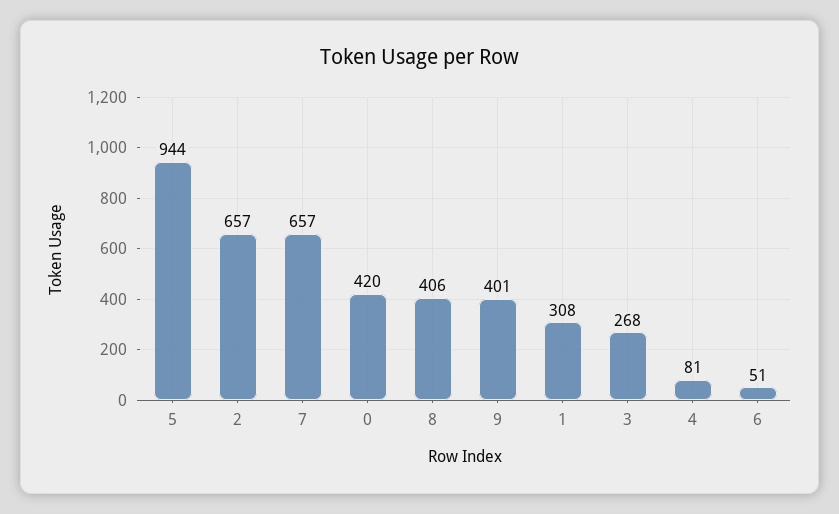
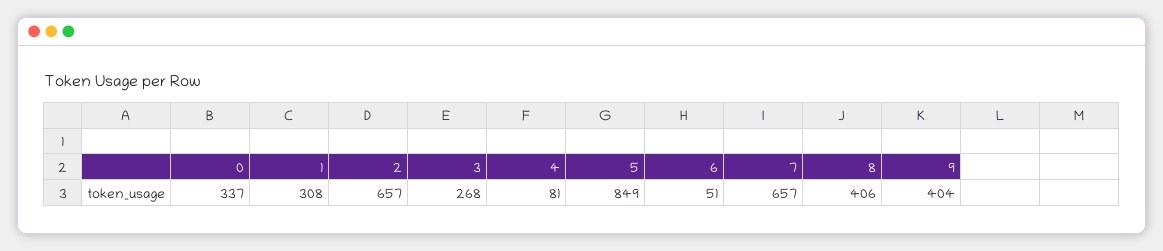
  {
-   "5": 944,
+   "5": 849,
    "2": 657,
    "7": 657,
-   "0": 420,
+   "0": 337,
    "8": 406,
-   "9": 401,
+   "9": 404,
    "1": 308,
    "3": 268,
    "4": 81,
    "6": 51
  }

